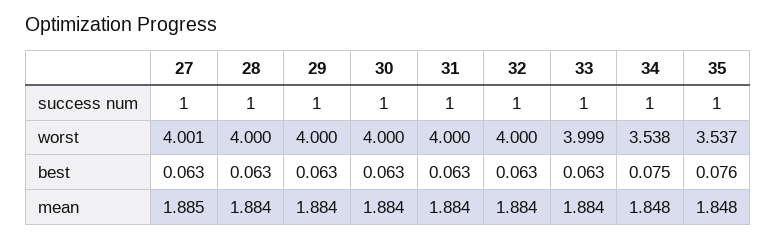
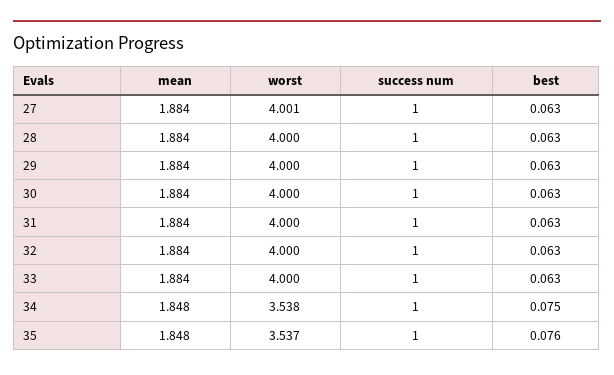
  {
    "27": {
      "success num": 1,
      "worst": 4.001,
      "best": 0.063,
-     "mean": 1.885
+     "mean": 1.884
    },
    "28": {
      "success num": 1,
      "worst": 4,
      "best": 0.063,
      "mean": 1.884
    },
    "29": {
      "success num": 1,
      "worst": 4,
      "best": 0.063,
      "mean": 1.884
    },
    "30": {
      "success num": 1,
      "worst": 4,
      "best": 0.063,
      "mean": 1.884
    },
    "31": {
      "success num": 1,
      "worst": 4,
      "best": 0.063,
      "mean": 1.884
    },
    "32": {
      "success num": 1,
      "worst": 4,
      "best": 0.063,
      "mean": 1.884
    },
    "33": {
      "success num": 1,
-     "worst": 3.999,
+     "worst": 4,
      "best": 0.063,
      "mean": 1.884
    },
    "34": {
      "success num": 1,
      "worst": 3.538,
      "best": 0.075,
      "mean": 1.848
    },
    "35": {
      "success num": 1,
      "worst": 3.537,
      "best": 0.076,
      "mean": 1.848
    }
  }

